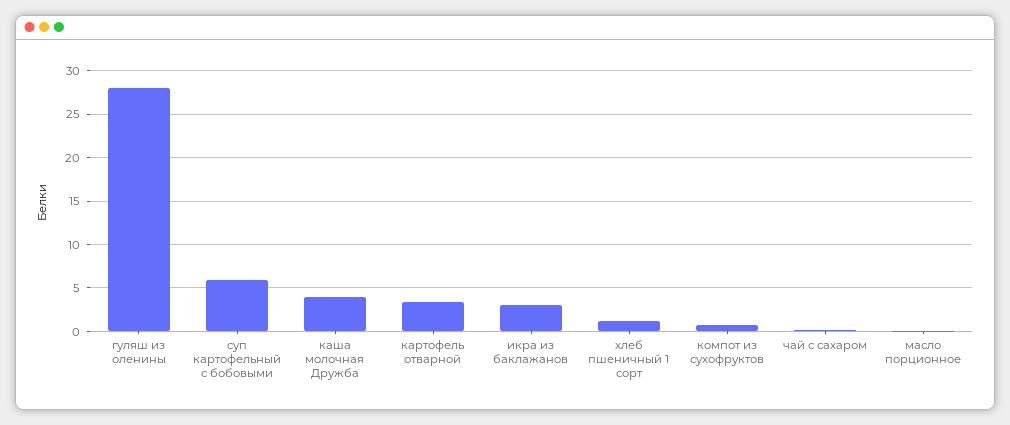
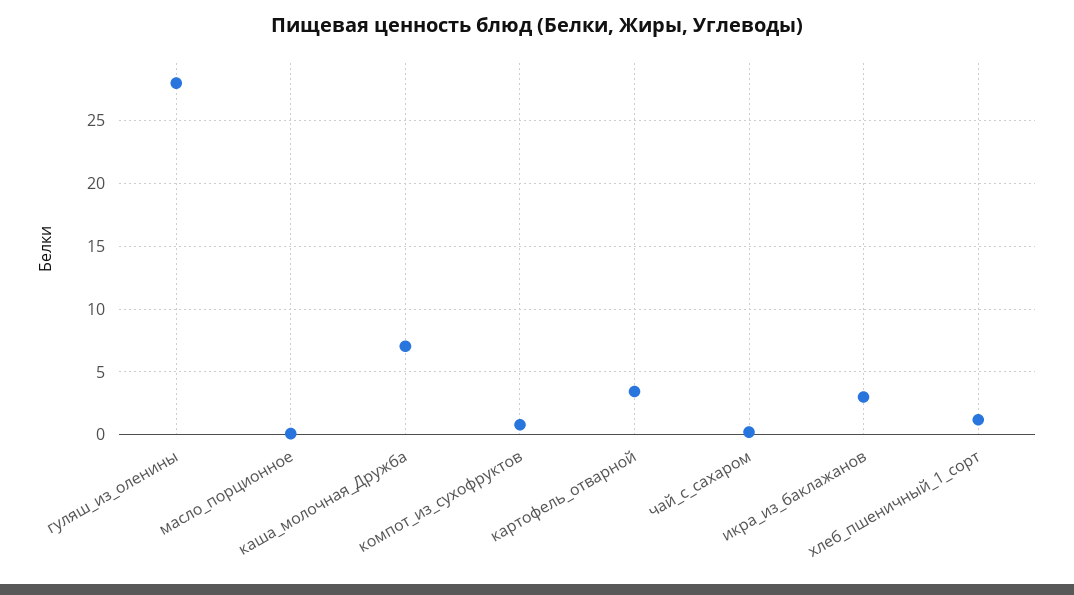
  {
    "гуляш из оленины": 28,
-   "суп картофельный с бобовыми": 6,
-   "каша молочная Дружба": 4,
+   "каша молочная Дружба": 7,
    "картофель отварной": 3.5,
    "икра из баклажанов": 3,
    "хлеб пшеничный 1 сорт": 1,
    "компот из сухофруктов": 1,
    "чай с сахаром": 0,
    "масло порционное": 0
  }

